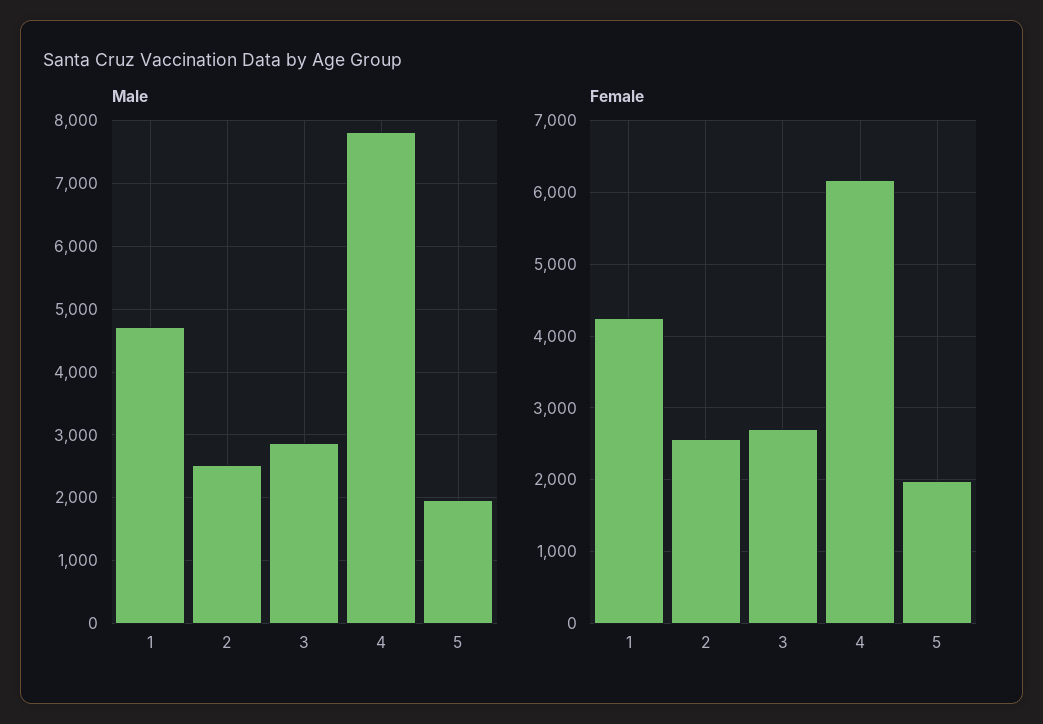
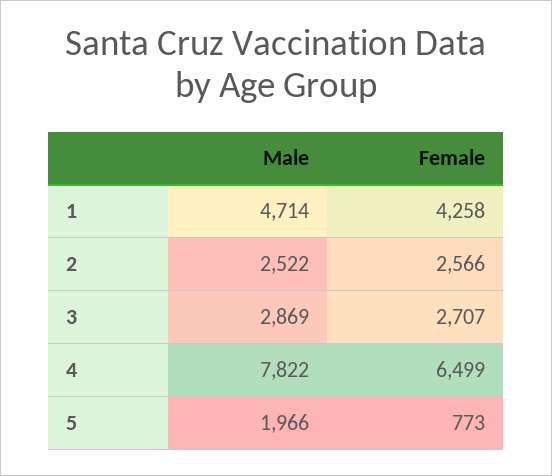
  {
    "Male": {
      "1": 4714,
      "2": 2522,
      "3": 2869,
      "4": 7822,
      "5": 1966
    },
    "Female": {
      "1": 4258,
      "2": 2566,
      "3": 2707,
-     "4": 6200,
+     "4": 6499,
-     "5": 2000
+     "5": 773
    }
  }

